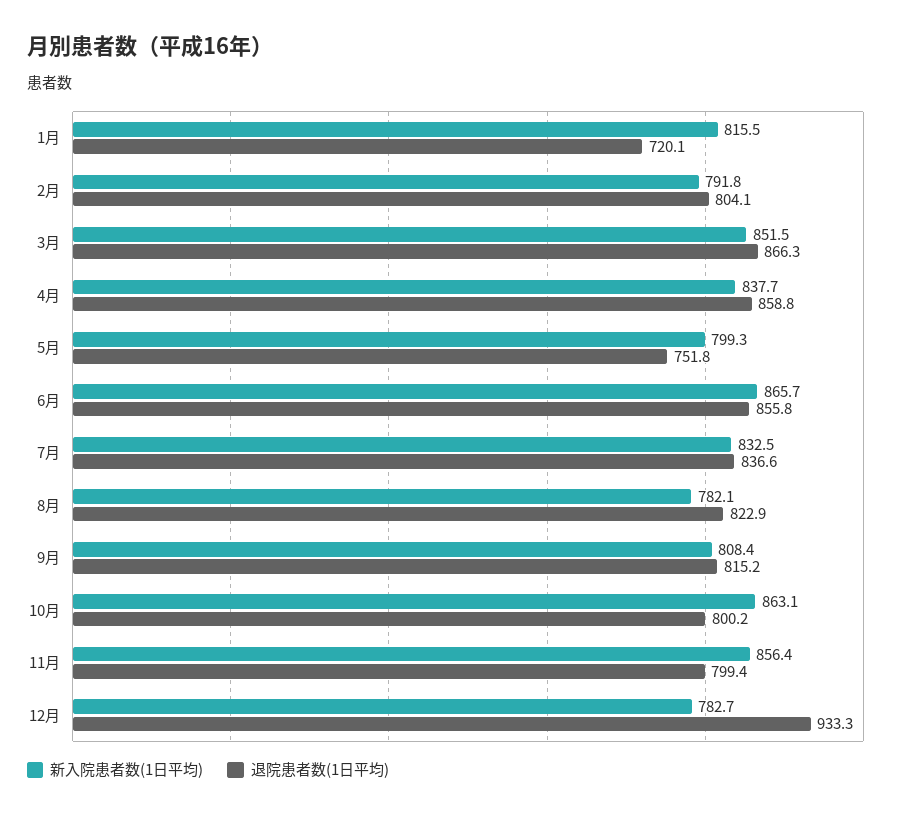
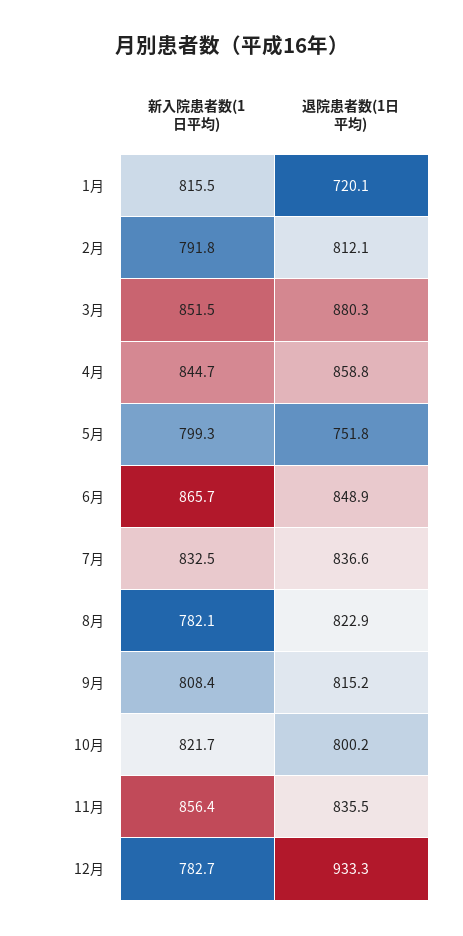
  {
    "新入院患者数(1日平均)": {
      "1月": 815.5,
      "2月": 791.8,
      "3月": 851.5,
-     "4月": 837.7,
+     "4月": 844.7,
      "5月": 799.3,
      "6月": 865.7,
      "7月": 832.5,
      "8月": 782.1,
      "9月": 808.4,
-     "10月": 863.1,
+     "10月": 821.7,
      "11月": 856.4,
      "12月": 782.7
    },
    "退院患者数(1日平均)": {
      "1月": 720.1,
-     "2月": 804.1,
+     "2月": 812.1,
-     "3月": 866.3,
+     "3月": 880.3,
      "4月": 858.8,
      "5月": 751.8,
-     "6月": 855.8,
+     "6月": 848.9,
      "7月": 836.6,
      "8月": 822.9,
      "9月": 815.2,
      "10月": 800.2,
-     "11月": 799.4,
+     "11月": 835.5,
      "12月": 933.3
    }
  }

